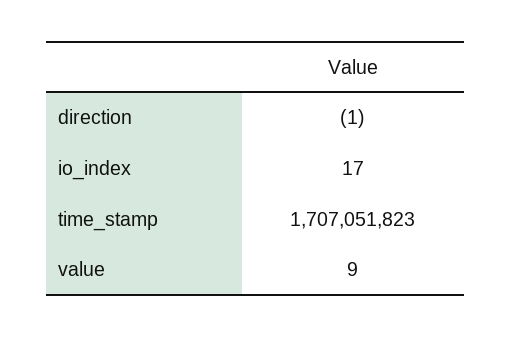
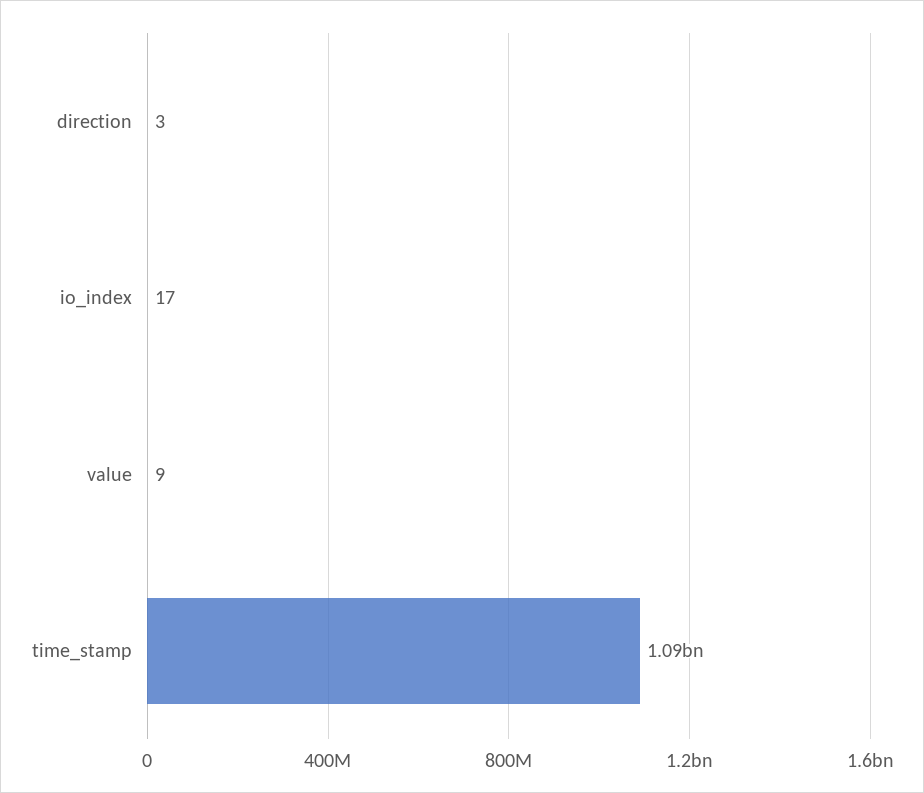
  {
-   "direction": -1,
+   "direction": 3,
    "io_index": 17,
-   "time_stamp": 1707051823,
+   "time_stamp": 1090000000,
    "value": 9
  }

